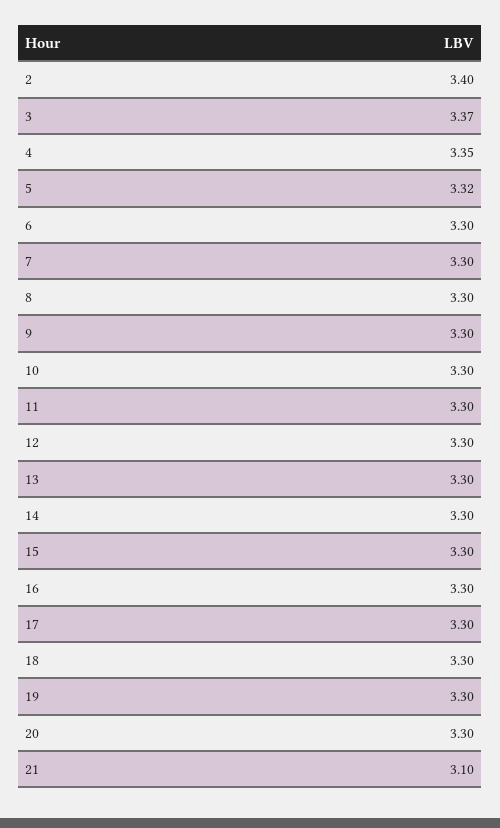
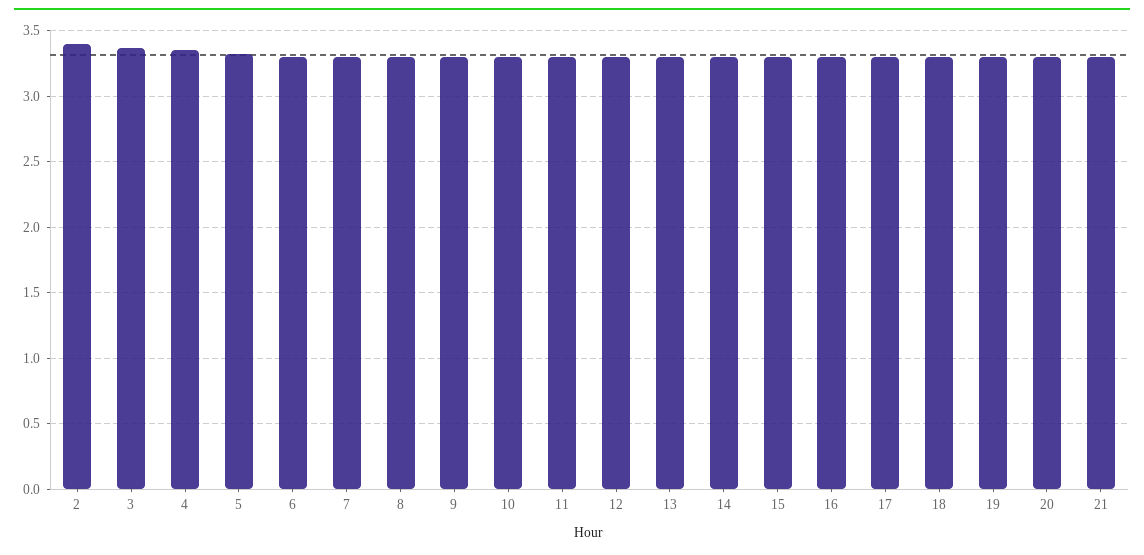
  {
    "2": 3.4,
    "3": 3.37,
    "4": 3.35,
    "5": 3.32,
    "6": 3.3,
    "7": 3.3,
    "8": 3.3,
    "9": 3.3,
    "10": 3.3,
    "11": 3.3,
    "12": 3.3,
    "13": 3.3,
    "14": 3.3,
    "15": 3.3,
    "16": 3.3,
    "17": 3.3,
    "18": 3.3,
    "19": 3.3,
    "20": 3.3,
-   "21": 3.1
+   "21": 3.3
  }

